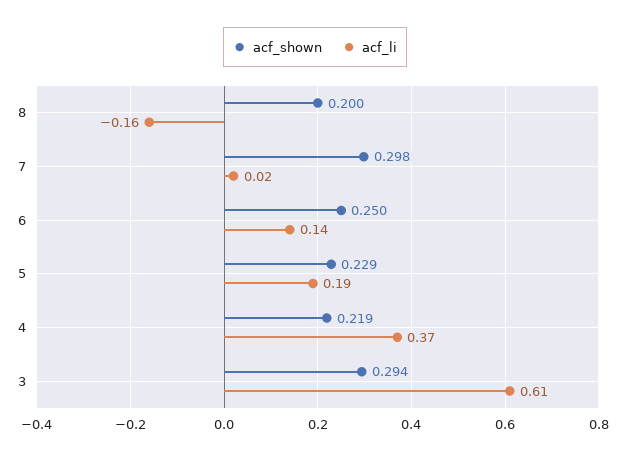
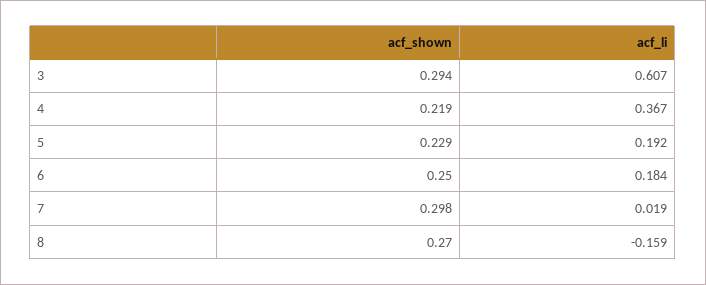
  {
    "acf_shown": {
-     "8": 0.2,
+     "8": 0.27,
      "7": 0.298,
      "6": 0.25,
      "5": 0.229,
      "4": 0.219,
      "3": 0.294
    },
    "acf_li": {
      "8": -0.159,
      "7": 0.019,
-     "6": 0.14,
+     "6": 0.184,
      "5": 0.192,
      "4": 0.367,
      "3": 0.607
    }
  }

